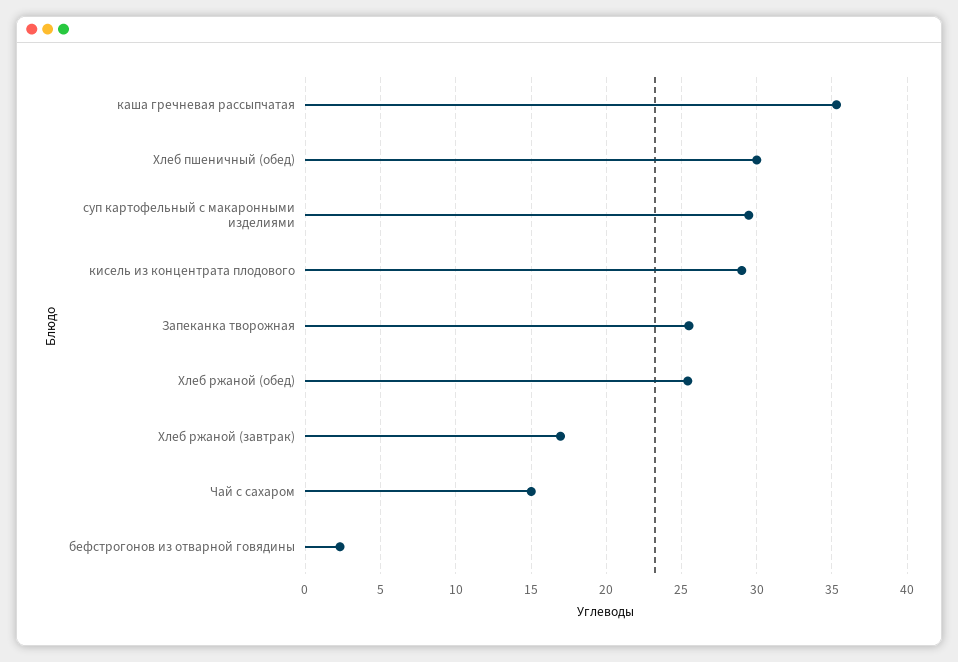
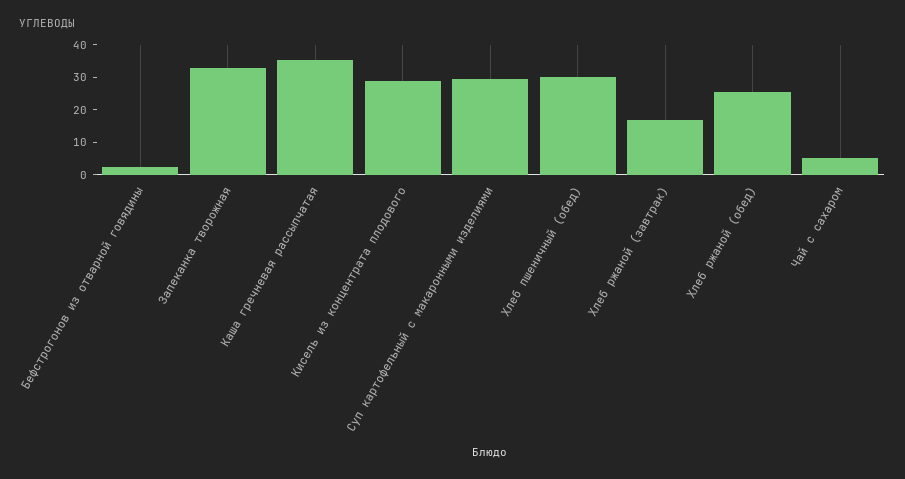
  {
    "каша гречневая рассыпчатая": 35.5,
    "Хлеб пшеничный (обед)": 30,
    "суп картофельный с макаронными изделиями": 29.5,
    "кисель из концентрата плодового": 29,
-   "Запеканка творожная": 25.5,
+   "Запеканка творожная": 32.5,
    "Хлеб ржаной (обед)": 25.5,
    "Хлеб ржаной (завтрак)": 17,
-   "Чай с сахаром": 15,
+   "Чай с сахаром": 5,
    "бефстрогонов из отварной говядины": 2.5
  }

